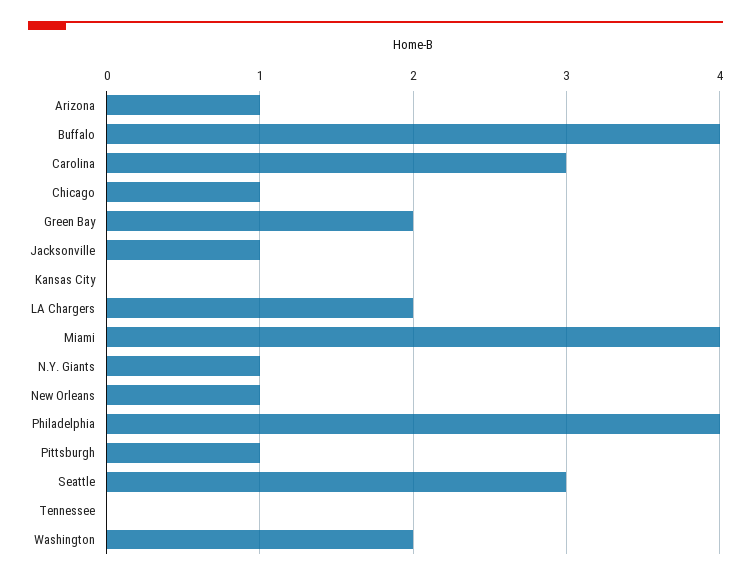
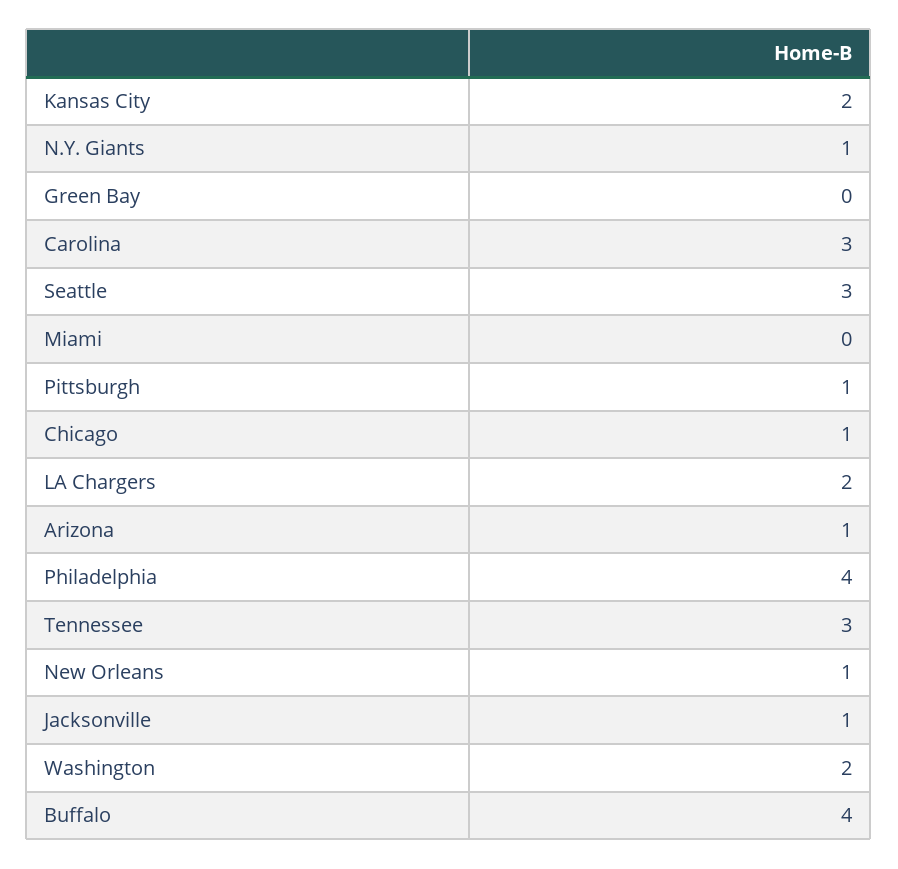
  {
    "Arizona": 1,
    "Buffalo": 4,
    "Carolina": 3,
    "Chicago": 1,
-   "Green Bay": 2,
+   "Green Bay": 0,
    "Jacksonville": 1,
-   "Kansas City": 0,
+   "Kansas City": 2,
    "LA Chargers": 2,
-   "Miami": 4,
+   "Miami": 0,
    "N.Y. Giants": 1,
    "New Orleans": 1,
    "Philadelphia": 4,
    "Pittsburgh": 1,
    "Seattle": 3,
-   "Tennessee": 0,
+   "Tennessee": 3,
    "Washington": 2
  }

